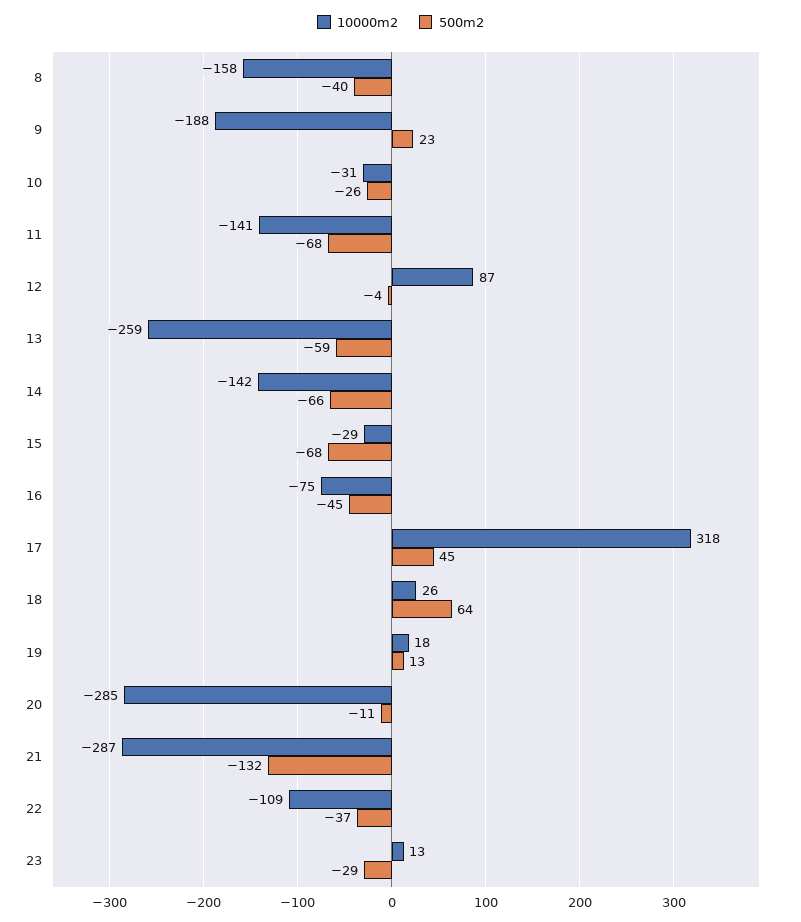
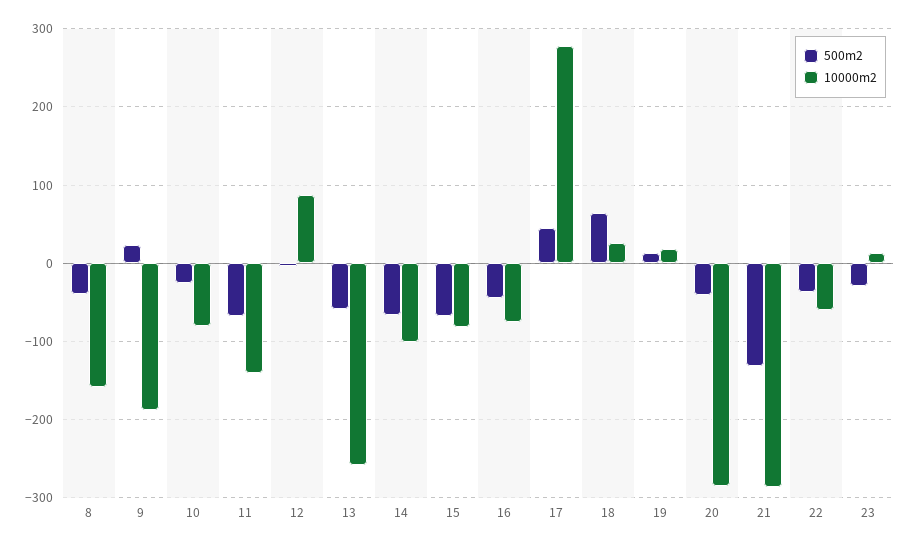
  {
    "10000m2": {
      "8": -158,
      "9": -188,
-     "10": -31,
+     "10": -80,
      "11": -141,
      "12": 87,
      "13": -259,
-     "14": -142,
+     "14": -100,
-     "15": -29,
+     "15": -80,
      "16": -75,
-     "17": 318,
+     "17": 280,
      "18": 26,
      "19": 18,
      "20": -285,
      "21": -287,
-     "22": -109,
+     "22": -60,
      "23": 13
    },
    "500m2": {
      "8": -40,
      "9": 23,
      "10": -26,
      "11": -68,
      "12": -4,
      "13": -59,
      "14": -66,
      "15": -68,
      "16": -45,
      "17": 45,
      "18": 64,
      "19": 13,
-     "20": -11,
+     "20": -40,
      "21": -132,
      "22": -37,
      "23": -29
    }
  }

